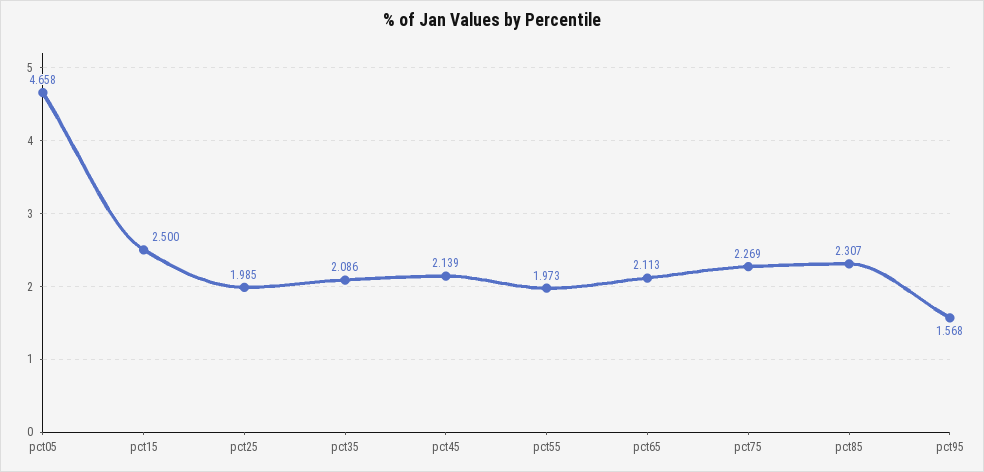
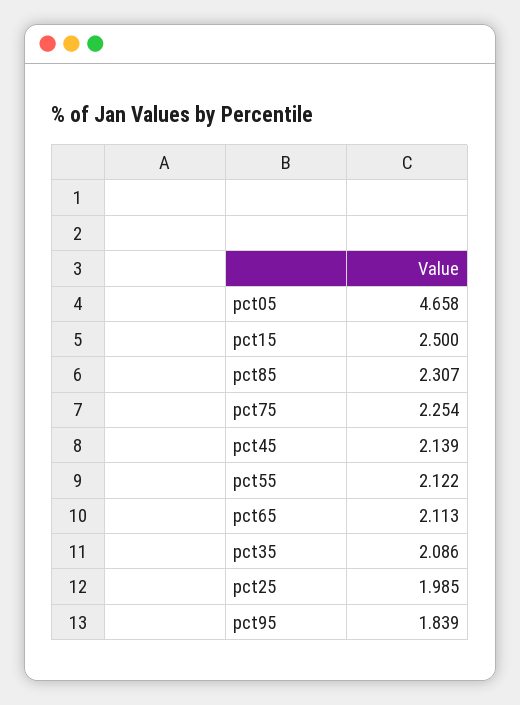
  {
    "pct05": 4.658,
    "pct15": 2.5,
    "pct25": 1.985,
    "pct35": 2.086,
    "pct45": 2.139,
-   "pct55": 1.973,
+   "pct55": 2.122,
    "pct65": 2.113,
-   "pct75": 2.269,
+   "pct75": 2.254,
    "pct85": 2.307,
-   "pct95": 1.568
+   "pct95": 1.839
  }

